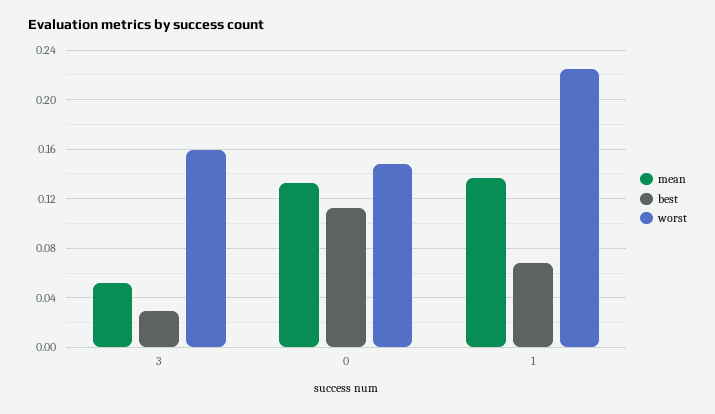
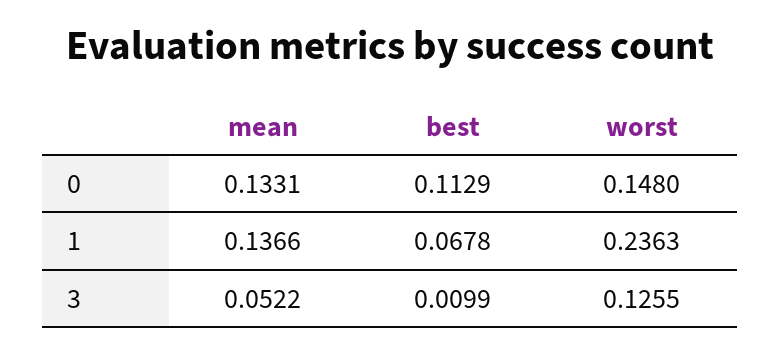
  {
    "mean": {
      "3": 0.0522,
      "0": 0.1331,
      "1": 0.1366
    },
    "best": {
-     "3": 0.03,
+     "3": 0.0099,
      "0": 0.1129,
      "1": 0.0678
    },
    "worst": {
-     "3": 0.16,
+     "3": 0.1255,
      "0": 0.148,
-     "1": 0.225
+     "1": 0.2363
    }
  }

